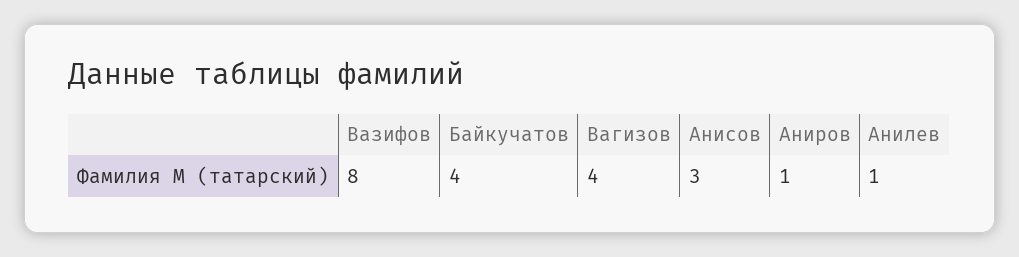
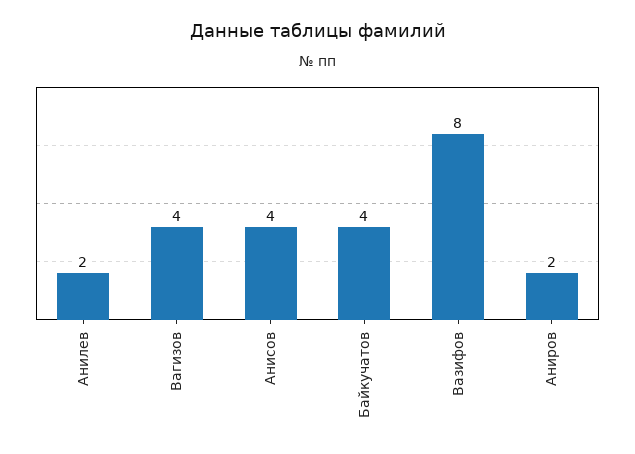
  {
    "Вазифов": 8,
    "Байкучатов": 4,
    "Вагизов": 4,
-   "Анисов": 3,
+   "Анисов": 4,
-   "Аниров": 1,
+   "Аниров": 2,
-   "Анилев": 1
+   "Анилев": 2
  }

